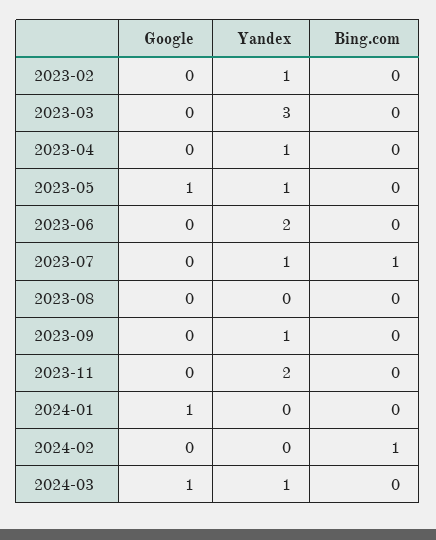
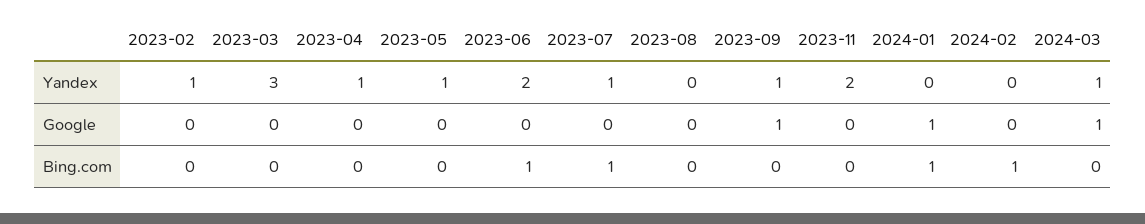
  {
    "Google": {
      "2023-02": 0,
      "2023-03": 0,
      "2023-04": 0,
-     "2023-05": 1,
+     "2023-05": 0,
      "2023-06": 0,
      "2023-07": 0,
      "2023-08": 0,
-     "2023-09": 0,
+     "2023-09": 1,
      "2023-11": 0,
      "2024-01": 1,
      "2024-02": 0,
      "2024-03": 1
    },
    "Yandex": {
      "2023-02": 1,
      "2023-03": 3,
      "2023-04": 1,
      "2023-05": 1,
      "2023-06": 2,
      "2023-07": 1,
      "2023-08": 0,
      "2023-09": 1,
      "2023-11": 2,
      "2024-01": 0,
      "2024-02": 0,
      "2024-03": 1
    },
    "Bing.com": {
      "2023-02": 0,
      "2023-03": 0,
      "2023-04": 0,
      "2023-05": 0,
-     "2023-06": 0,
+     "2023-06": 1,
      "2023-07": 1,
      "2023-08": 0,
      "2023-09": 0,
      "2023-11": 0,
-     "2024-01": 0,
+     "2024-01": 1,
      "2024-02": 1,
      "2024-03": 0
    }
  }

